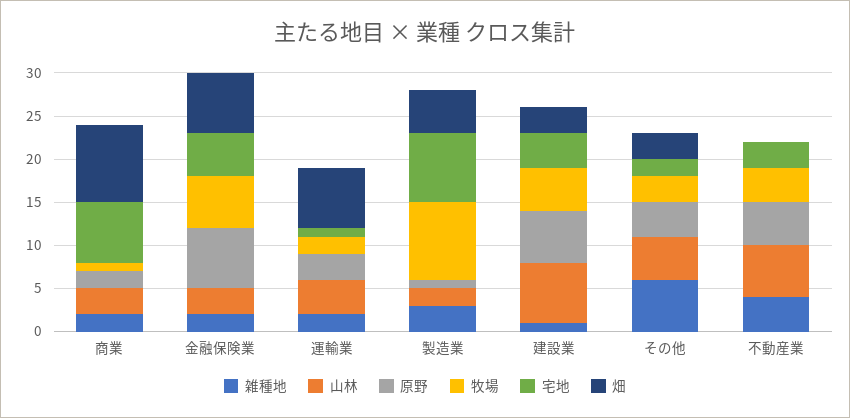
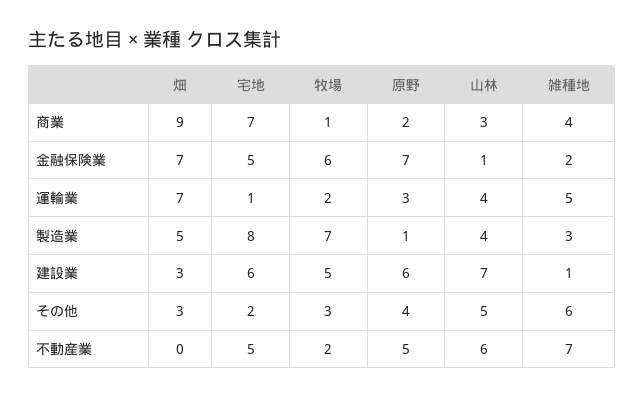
  {
    "雑種地": {
-     "商業": 2,
+     "商業": 4,
      "金融保険業": 2,
-     "運輸業": 2,
+     "運輸業": 5,
      "製造業": 3,
      "建設業": 1,
      "その他": 6,
-     "不動産業": 4
+     "不動産業": 7
    },
    "山林": {
      "商業": 3,
-     "金融保険業": 3,
+     "金融保険業": 1,
      "運輸業": 4,
-     "製造業": 2,
+     "製造業": 4,
      "建設業": 7,
      "その他": 5,
      "不動産業": 6
    },
    "原野": {
      "商業": 2,
      "金融保険業": 7,
      "運輸業": 3,
      "製造業": 1,
      "建設業": 6,
      "その他": 4,
      "不動産業": 5
    },
    "牧場": {
      "商業": 1,
      "金融保険業": 6,
      "運輸業": 2,
-     "製造業": 9,
+     "製造業": 7,
      "建設業": 5,
      "その他": 3,
-     "不動産業": 4
+     "不動産業": 2
    },
    "宅地": {
      "商業": 7,
      "金融保険業": 5,
      "運輸業": 1,
      "製造業": 8,
-     "建設業": 4,
+     "建設業": 6,
      "その他": 2,
-     "不動産業": 3
+     "不動産業": 5
    },
    "畑": {
      "商業": 9,
      "金融保険業": 7,
      "運輸業": 7,
      "製造業": 5,
      "建設業": 3,
      "その他": 3,
      "不動産業": 0
    }
  }

